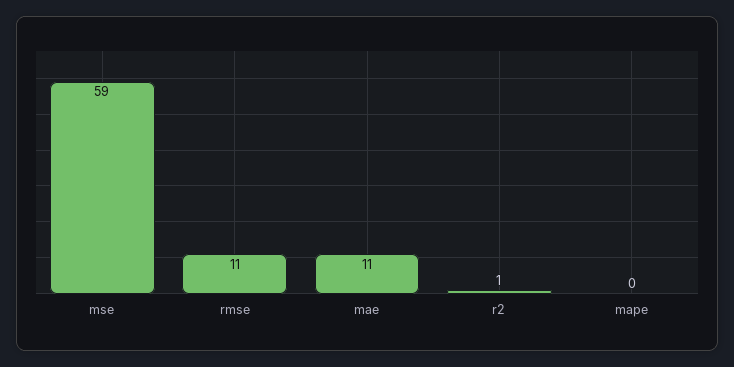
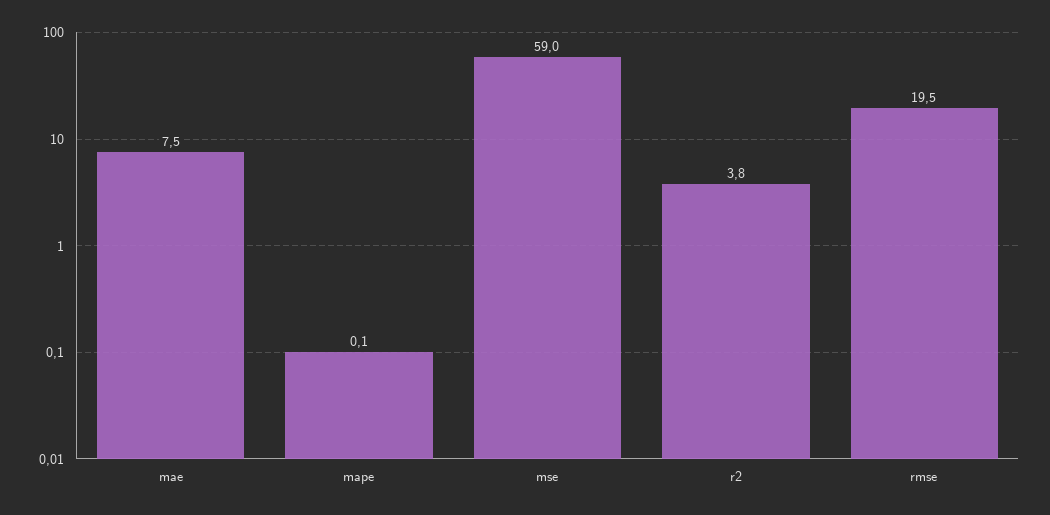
  {
    "mse": 59,
-   "rmse": 11,
+   "rmse": 19.5,
-   "mae": 11,
+   "mae": 7.5,
-   "r2": 1,
+   "r2": 3.8,
    "mape": 0.1
  }

